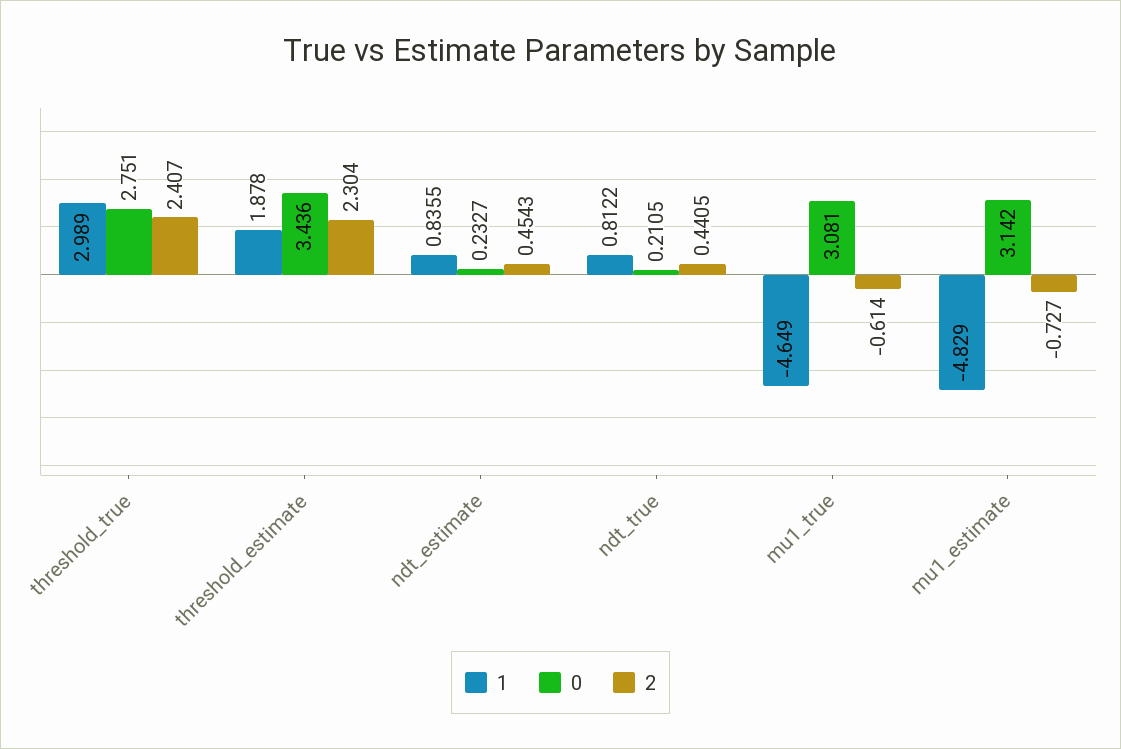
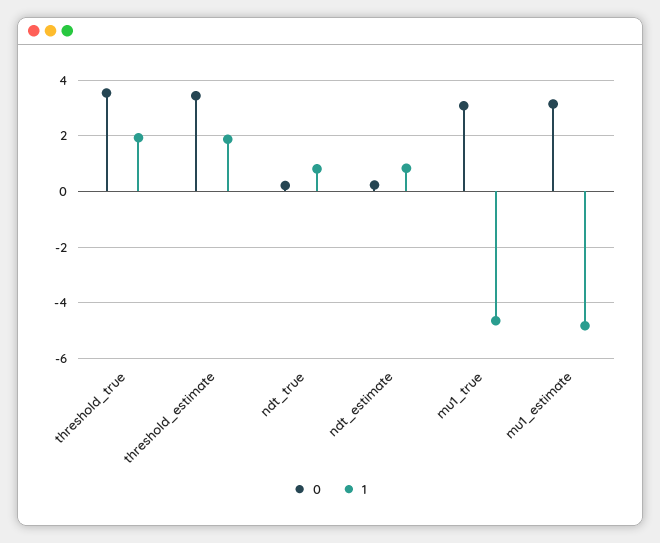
  {
    "1": {
-     "threshold_true": 2.989,
+     "threshold_true": 2,
      "threshold_estimate": 1.878,
      "ndt_estimate": 0.8355,
      "ndt_true": 0.8122,
      "mu1_true": -4.649,
      "mu1_estimate": -4.829
    },
    "0": {
-     "threshold_true": 2.751,
+     "threshold_true": 3.5,
      "threshold_estimate": 3.436,
      "ndt_estimate": 0.2327,
      "ndt_true": 0.2105,
      "mu1_true": 3.081,
      "mu1_estimate": 3.142
-   },
+   }
-   "2": {
-     "threshold_true": 2.407,
-     "threshold_estimate": 2.304,
-     "ndt_estimate": 0.4543,
-     "ndt_true": 0.4405,
-     "mu1_true": -0.614,
-     "mu1_estimate": -0.727
-   }
  }

